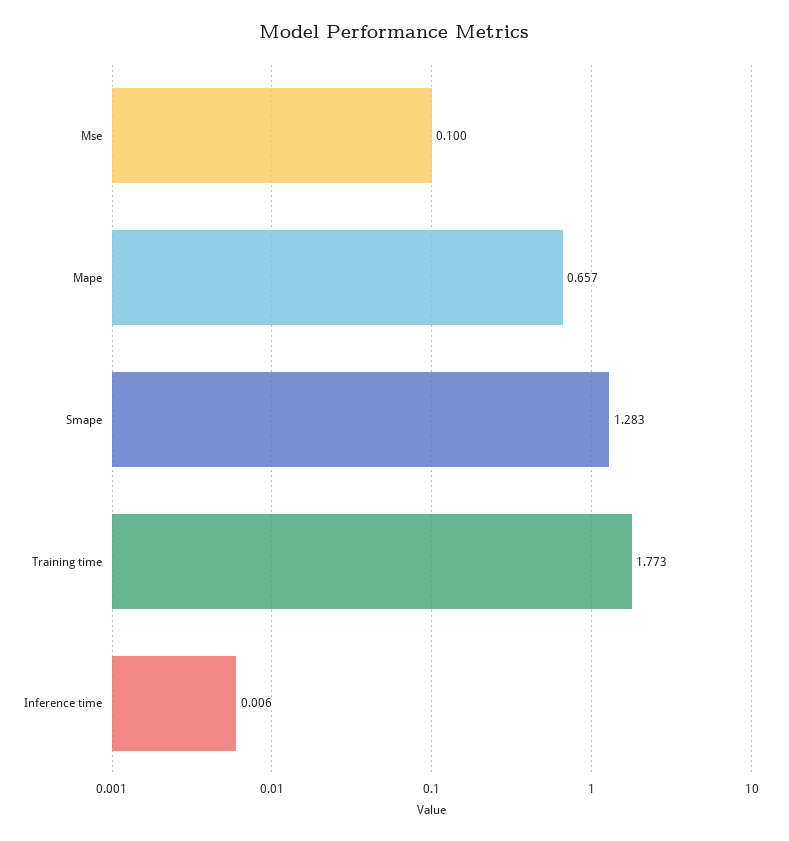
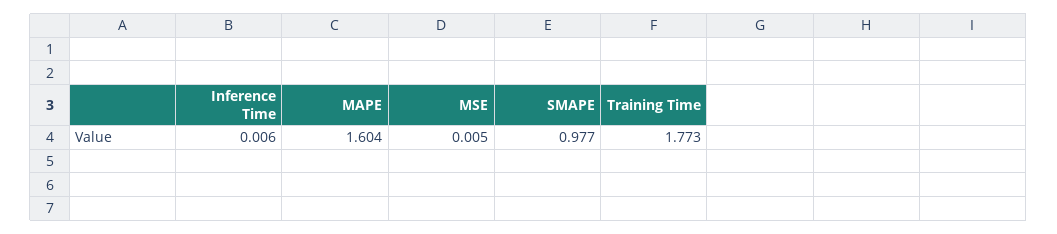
  {
-   "Mse": 0.1,
+   "Mse": 0.005,
-   "Mape": 0.657,
+   "Mape": 1.604,
-   "Smape": 1.283,
+   "Smape": 0.977,
    "Training time": 1.773,
    "Inference time": 0.006
  }

